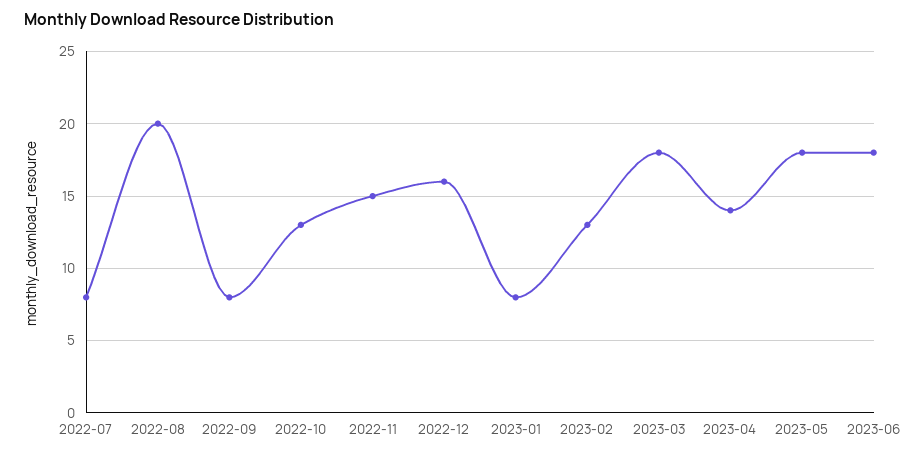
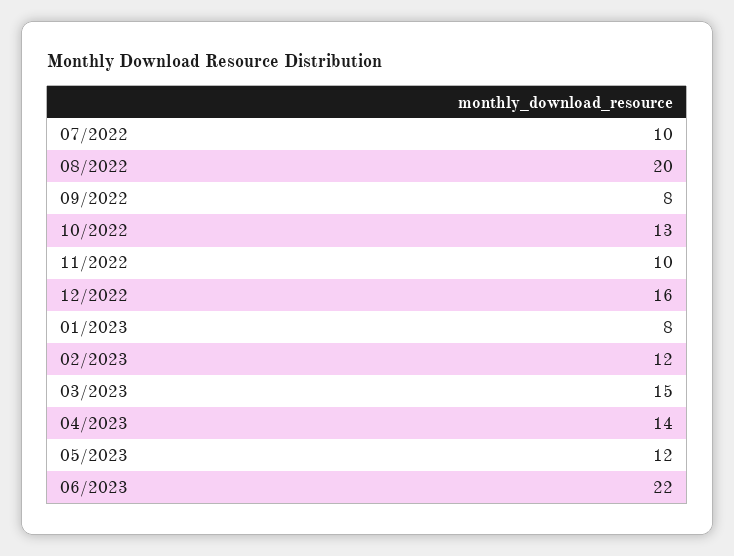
  {
-   "2022-07": 8,
+   "2022-07": 10,
    "2022-08": 20,
    "2022-09": 8,
    "2022-10": 13,
-   "2022-11": 15,
+   "2022-11": 10,
    "2022-12": 16,
    "2023-01": 8,
-   "2023-02": 13,
+   "2023-02": 12,
-   "2023-03": 18,
+   "2023-03": 15,
    "2023-04": 14,
-   "2023-05": 18,
+   "2023-05": 12,
-   "2023-06": 18
+   "2023-06": 22
  }

